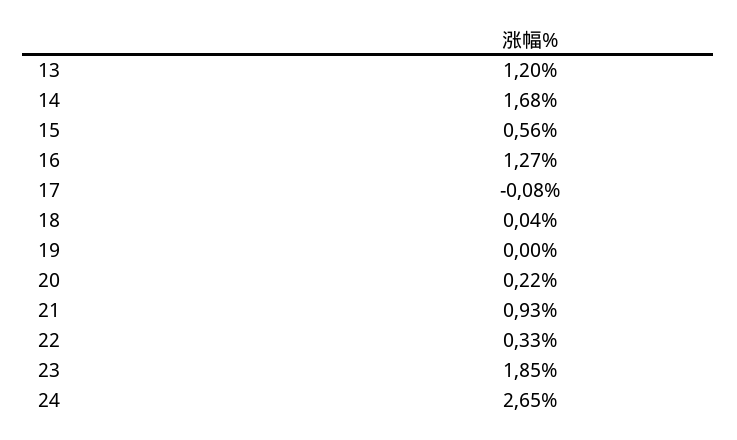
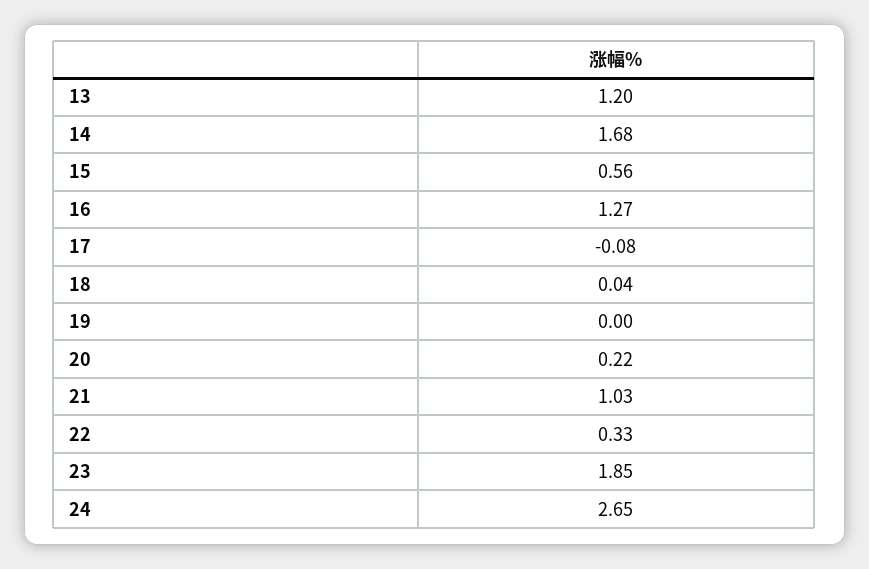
  {
    "13": 1.2,
    "14": 1.68,
    "15": 0.56,
    "16": 1.27,
    "17": -0.08,
    "18": 0.04,
    "19": 0,
    "20": 0.22,
-   "21": 0.93,
+   "21": 1.03,
    "22": 0.33,
    "23": 1.85,
    "24": 2.65
  }

